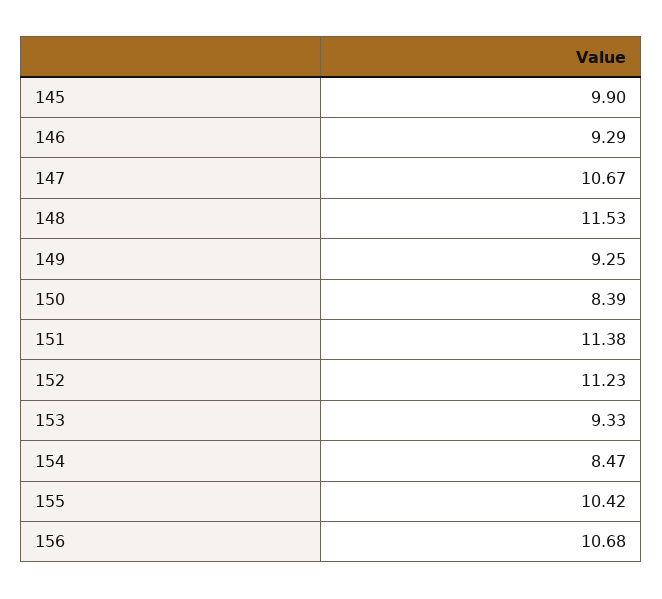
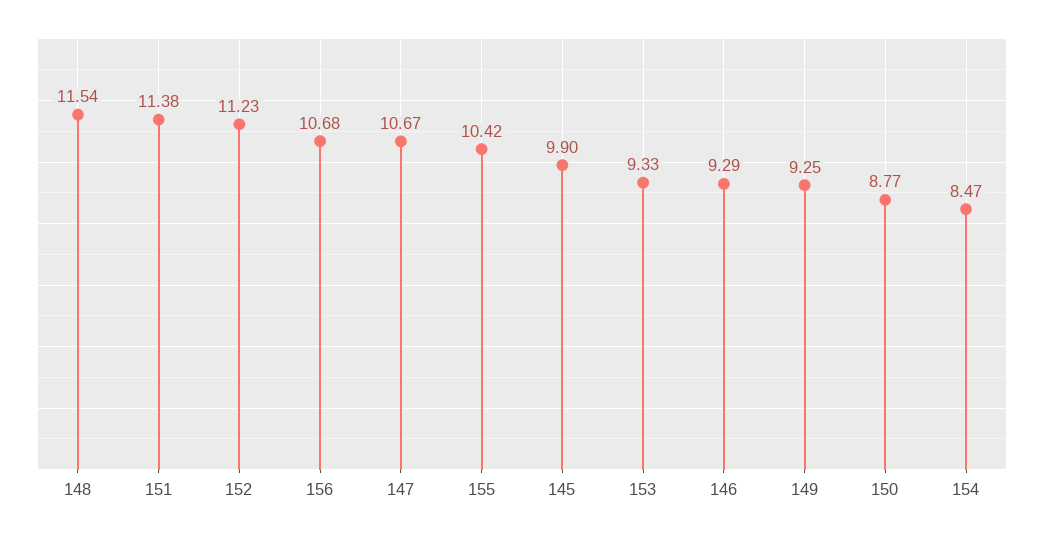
  {
    "145": 9.9,
    "146": 9.29,
    "147": 10.67,
-   "148": 11.53,
+   "148": 11.54,
    "149": 9.25,
-   "150": 8.39,
+   "150": 8.77,
    "151": 11.38,
    "152": 11.23,
    "153": 9.33,
    "154": 8.47,
    "155": 10.42,
    "156": 10.68
  }

